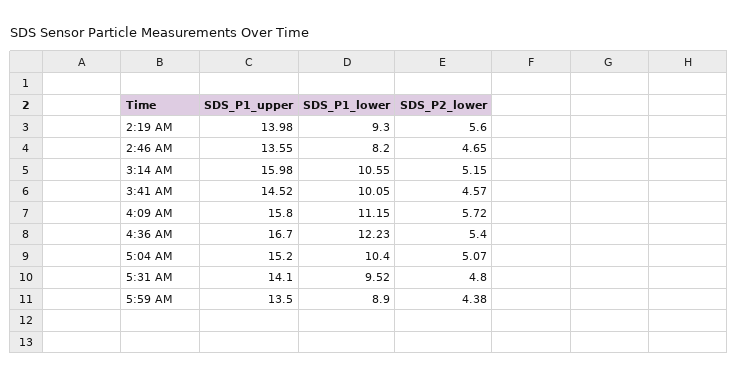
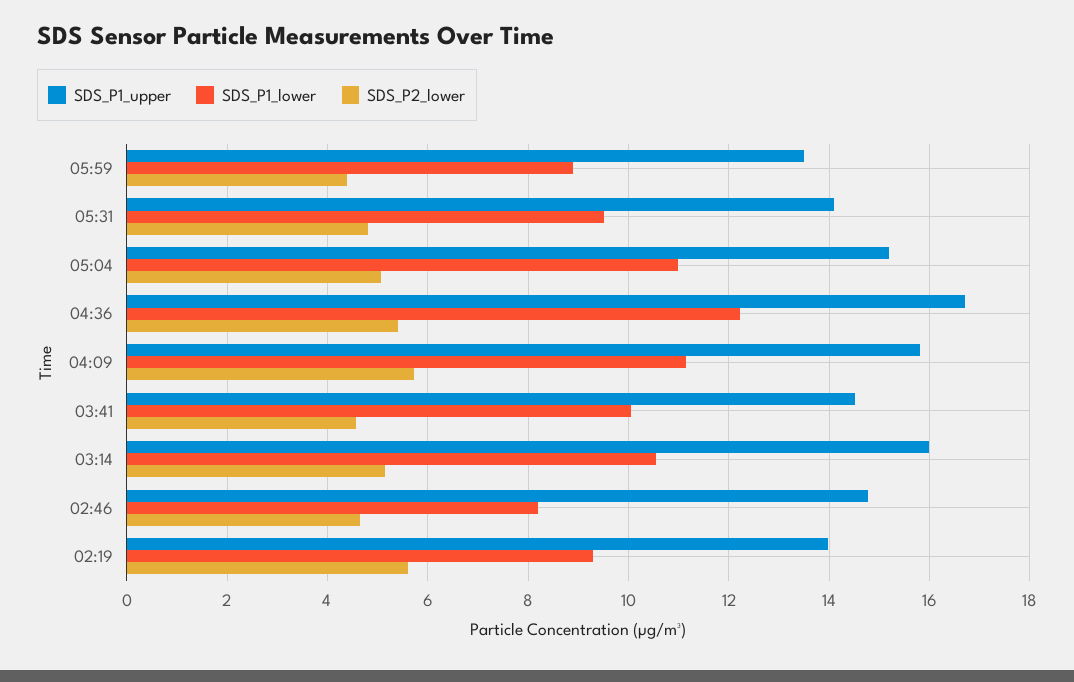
  {
    "SDS_P1_upper": {
      "2:19 AM": 13.98,
-     "2:46 AM": 13.55,
+     "2:46 AM": 14.8,
      "3:14 AM": 15.98,
      "3:41 AM": 14.52,
      "4:09 AM": 15.8,
      "4:36 AM": 16.7,
      "5:04 AM": 15.2,
      "5:31 AM": 14.1,
      "5:59 AM": 13.5
    },
    "SDS_P1_lower": {
      "2:19 AM": 9.3,
      "2:46 AM": 8.2,
      "3:14 AM": 10.55,
      "3:41 AM": 10.05,
      "4:09 AM": 11.15,
      "4:36 AM": 12.23,
-     "5:04 AM": 10.4,
+     "5:04 AM": 11,
      "5:31 AM": 9.52,
      "5:59 AM": 8.9
    },
    "SDS_P2_lower": {
      "2:19 AM": 5.6,
      "2:46 AM": 4.65,
      "3:14 AM": 5.15,
      "3:41 AM": 4.57,
      "4:09 AM": 5.72,
      "4:36 AM": 5.4,
      "5:04 AM": 5.07,
      "5:31 AM": 4.8,
      "5:59 AM": 4.38
    }
  }

